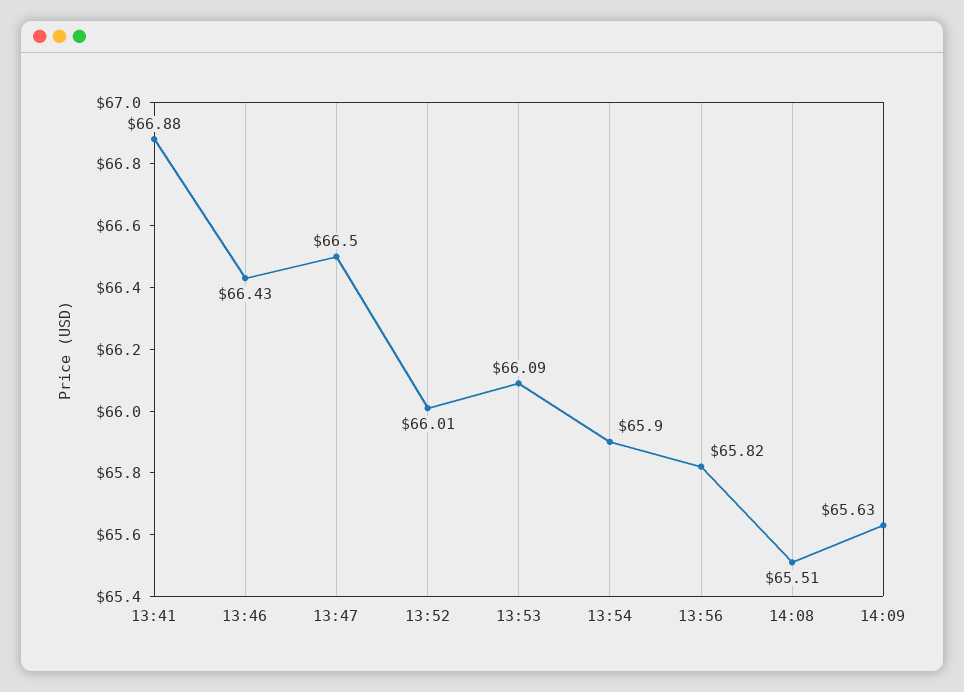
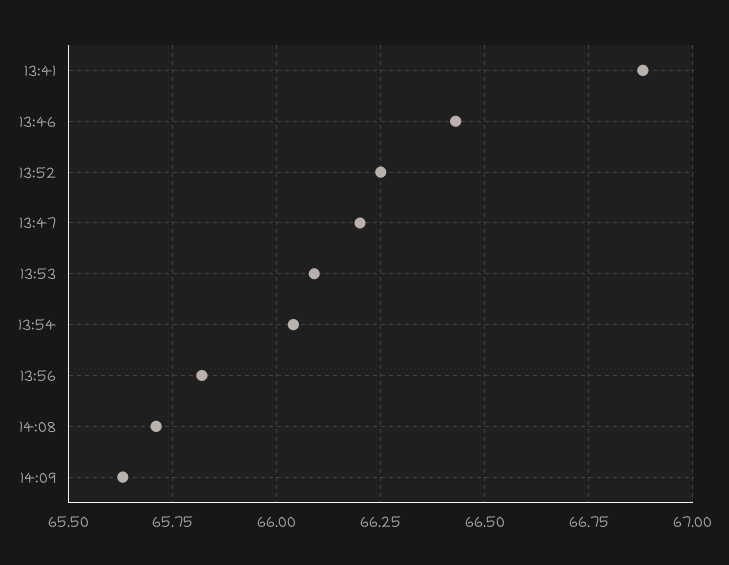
  {
    "13:41": 66.88,
    "13:46": 66.43,
-   "13:47": 66.5,
+   "13:47": 66.2,
-   "13:52": 66.01,
+   "13:52": 66.25,
    "13:53": 66.09,
-   "13:54": 65.9,
+   "13:54": 66.05,
    "13:56": 65.82,
-   "14:08": 65.51,
+   "14:08": 65.7,
    "14:09": 65.63
  }

